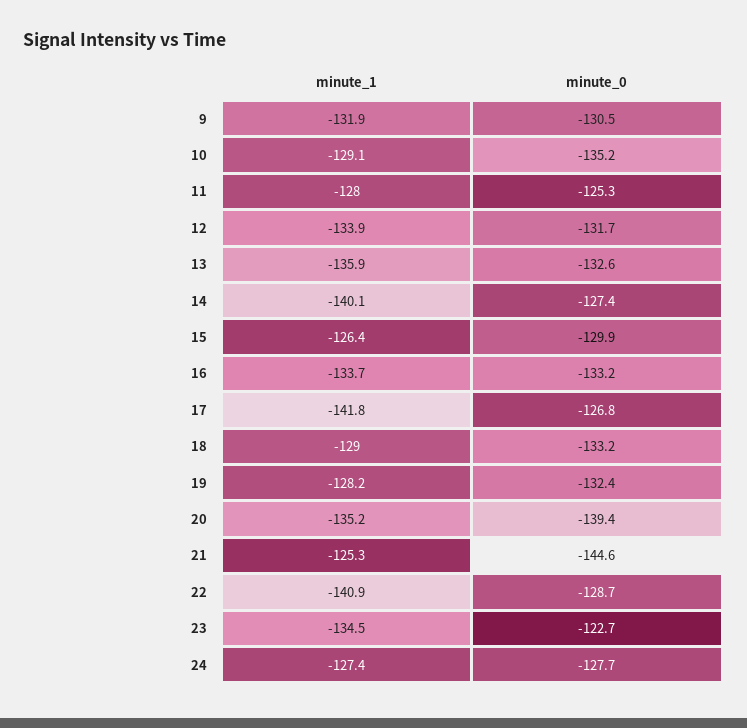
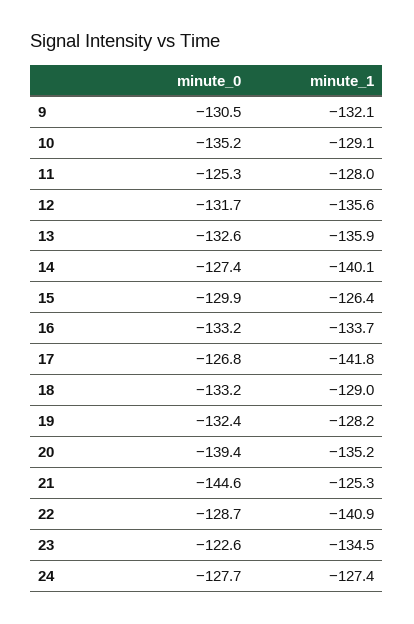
  {
    "minute_1": {
-     "9": -131.9,
+     "9": -132.1,
      "10": -129.1,
      "11": -128,
-     "12": -133.9,
+     "12": -135.6,
      "13": -135.9,
      "14": -140.1,
      "15": -126.4,
      "16": -133.7,
      "17": -141.8,
      "18": -129,
      "19": -128.2,
      "20": -135.2,
      "21": -125.3,
      "22": -140.9,
      "23": -134.5,
      "24": -127.4
    },
    "minute_0": {
      "9": -130.5,
      "10": -135.2,
      "11": -125.3,
      "12": -131.7,
      "13": -132.6,
      "14": -127.4,
      "15": -129.9,
      "16": -133.2,
      "17": -126.8,
      "18": -133.2,
      "19": -132.4,
      "20": -139.4,
      "21": -144.6,
      "22": -128.7,
-     "23": -122.7,
+     "23": -122.6,
      "24": -127.7
    }
  }

